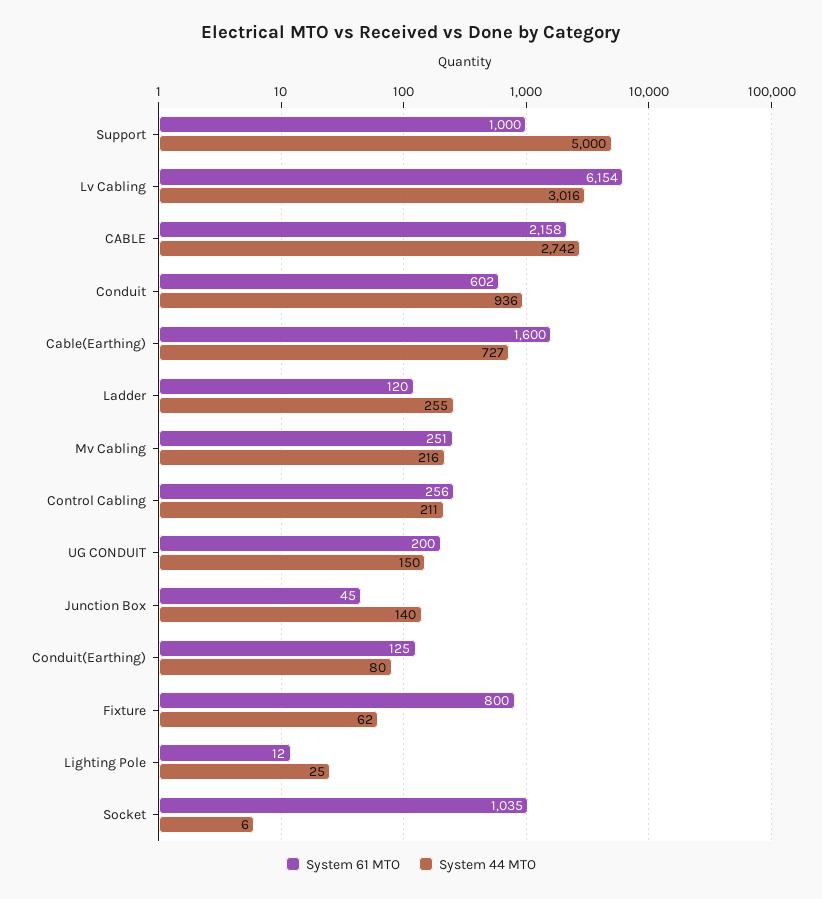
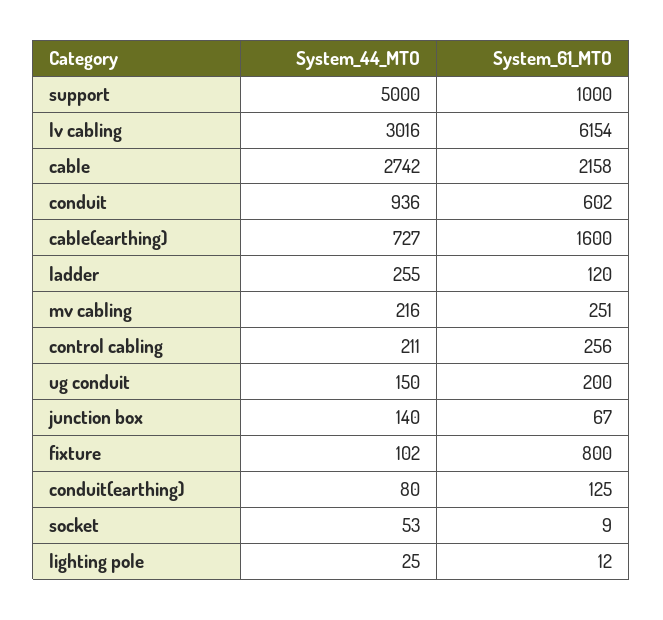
  {
    "System 61 MTO": {
      "Support": 1000,
      "Lv Cabling": 6154,
      "CABLE": 2158,
      "Conduit": 602,
      "Cable(Earthing)": 1600,
      "Ladder": 120,
      "Mv Cabling": 251,
      "Control Cabling": 256,
      "UG CONDUIT": 200,
-     "Junction Box": 45,
+     "Junction Box": 67,
      "Conduit(Earthing)": 125,
      "Fixture": 800,
      "Lighting Pole": 12,
-     "Socket": 1035
+     "Socket": 9
    },
    "System 44 MTO": {
      "Support": 5000,
      "Lv Cabling": 3016,
      "CABLE": 2742,
      "Conduit": 936,
      "Cable(Earthing)": 727,
      "Ladder": 255,
      "Mv Cabling": 216,
      "Control Cabling": 211,
      "UG CONDUIT": 150,
      "Junction Box": 140,
      "Conduit(Earthing)": 80,
-     "Fixture": 62,
+     "Fixture": 102,
      "Lighting Pole": 25,
-     "Socket": 6
+     "Socket": 53
    }
  }

